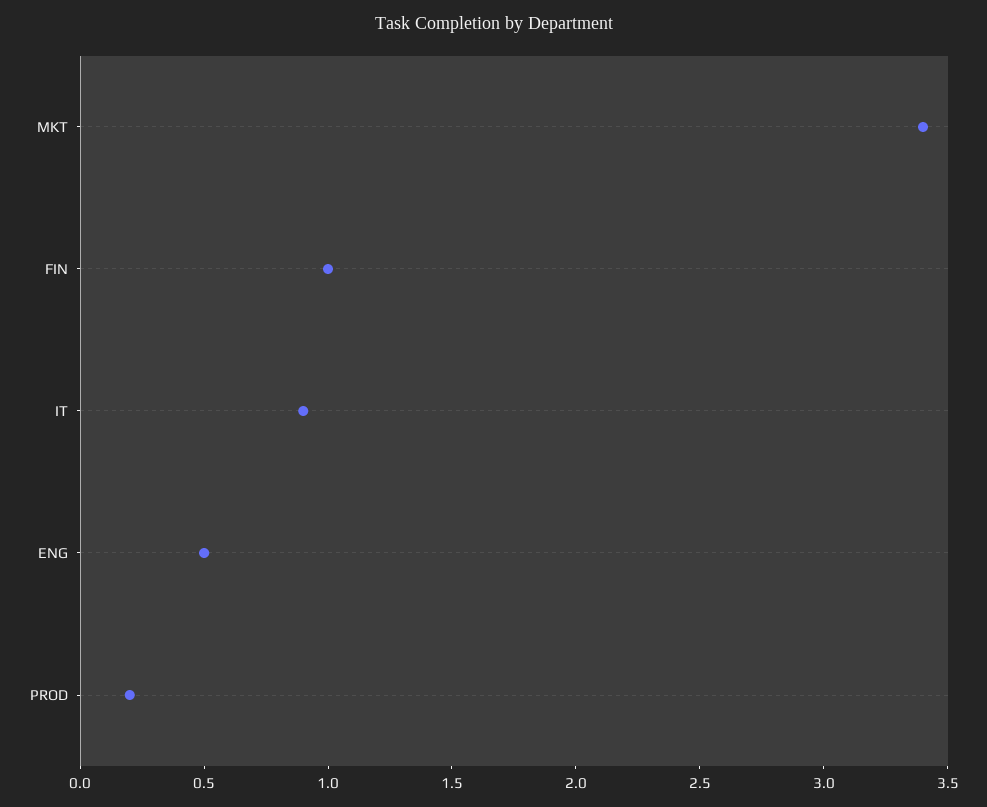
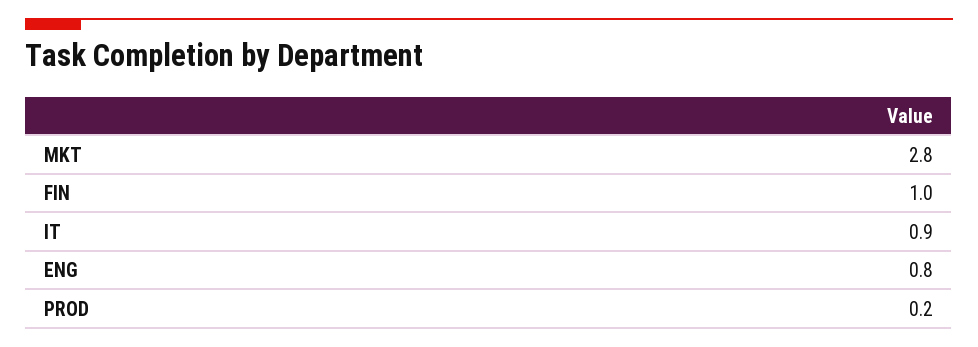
  {
-   "MKT": 3.4,
+   "MKT": 2.8,
    "FIN": 1,
    "IT": 0.9,
-   "ENG": 0.5,
+   "ENG": 0.8,
    "PROD": 0.2
  }

